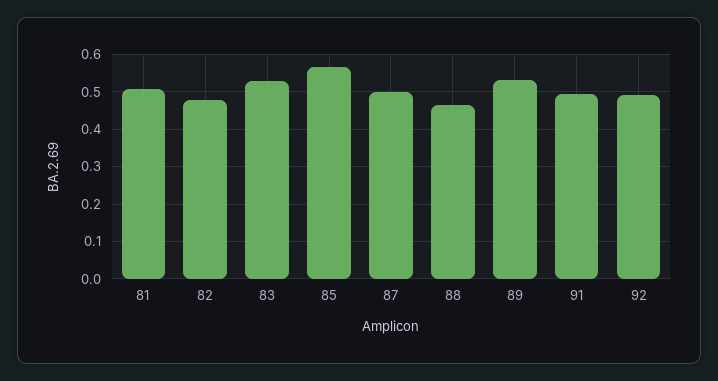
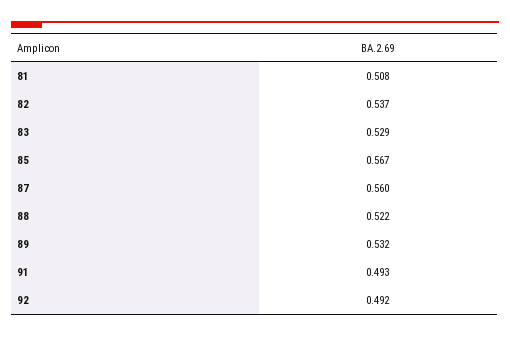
  {
    "81": 0.508,
-   "82": 0.48,
+   "82": 0.537,
    "83": 0.529,
    "85": 0.567,
-   "87": 0.5,
+   "87": 0.56,
-   "88": 0.46,
+   "88": 0.522,
    "89": 0.532,
    "91": 0.493,
    "92": 0.492
  }

